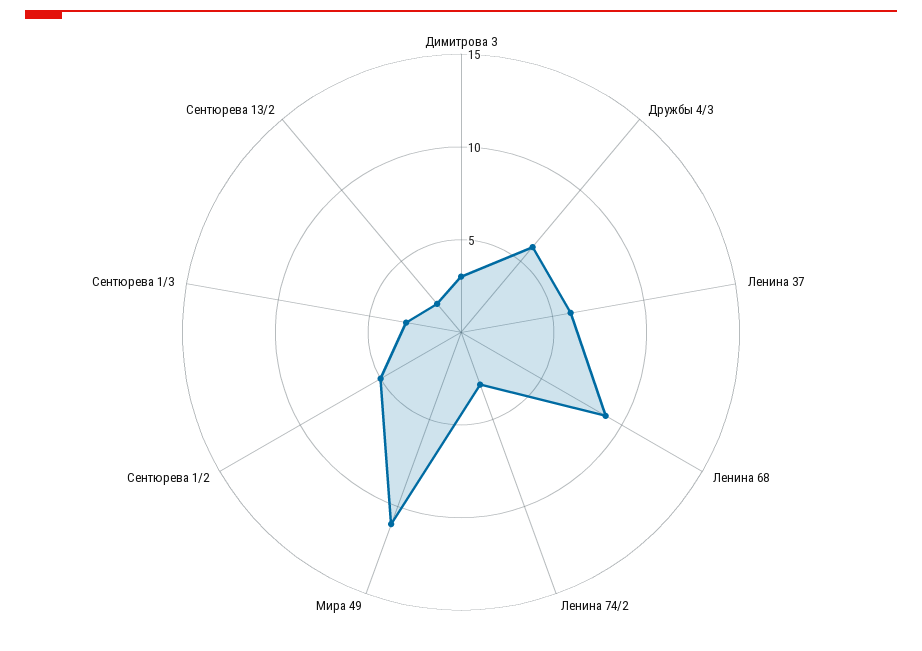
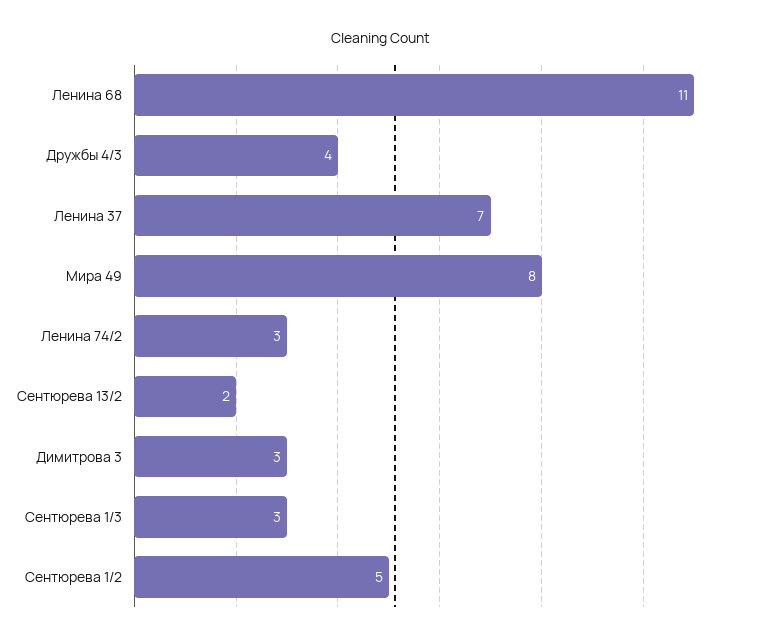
  {
    "Димитрова 3": 3,
-   "Дружбы 4/3": 6,
+   "Дружбы 4/3": 4,
-   "Ленина 37": 6,
+   "Ленина 37": 7,
-   "Ленина 68": 9,
+   "Ленина 68": 11,
    "Ленина 74/2": 3,
-   "Мира 49": 11,
+   "Мира 49": 8,
    "Сентюрева 1/2": 5,
    "Сентюрева 1/3": 3,
    "Сентюрева 13/2": 2
  }

